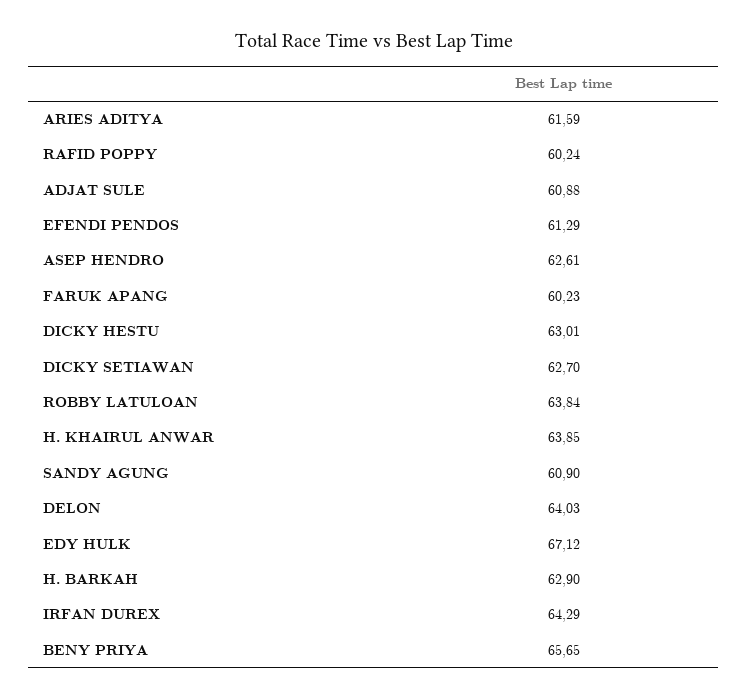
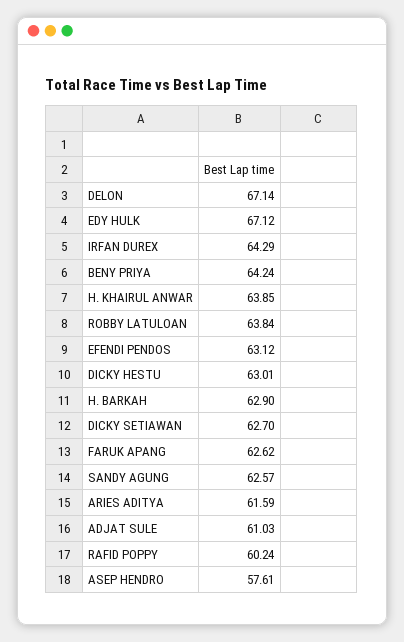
  {
    "ARIES ADITYA": 61.59,
    "RAFID POPPY": 60.24,
-   "ADJAT SULE": 60.88,
+   "ADJAT SULE": 61.03,
-   "EFENDI PENDOS": 61.29,
+   "EFENDI PENDOS": 63.12,
-   "ASEP HENDRO": 62.61,
+   "ASEP HENDRO": 57.61,
-   "FARUK APANG": 60.23,
+   "FARUK APANG": 62.62,
    "DICKY HESTU": 63.01,
    "DICKY SETIAWAN": 62.7,
    "ROBBY LATULOAN": 63.84,
    "H. KHAIRUL ANWAR": 63.85,
-   "SANDY AGUNG": 60.9,
+   "SANDY AGUNG": 62.57,
-   "DELON": 64.03,
+   "DELON": 67.14,
    "EDY HULK": 67.12,
    "H. BARKAH": 62.9,
    "IRFAN DUREX": 64.29,
-   "BENY PRIYA": 65.65
+   "BENY PRIYA": 64.24
  }

